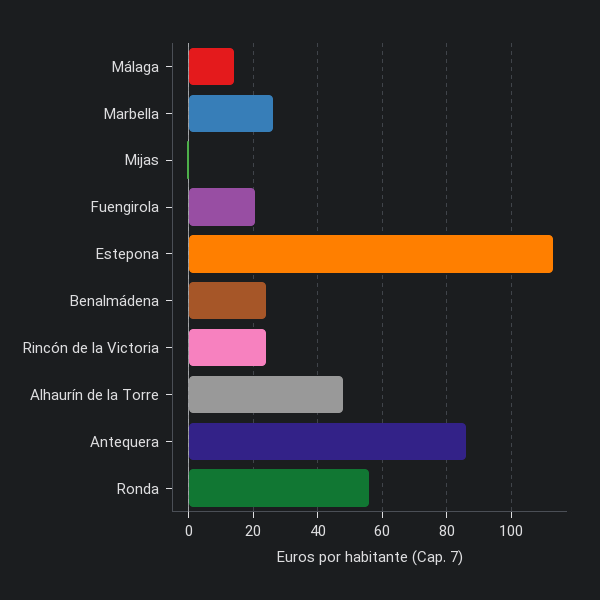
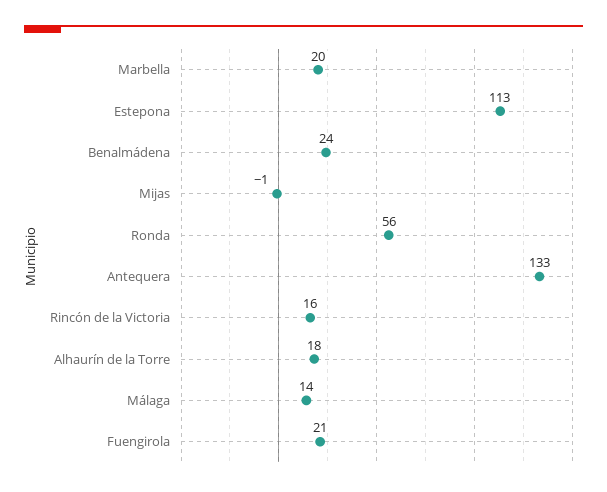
  {
    "Málaga": 14,
-   "Marbella": 26,
+   "Marbella": 20,
    "Mijas": -1,
    "Fuengirola": 21,
    "Estepona": 113,
    "Benalmádena": 24,
-   "Rincón de la Victoria": 24,
+   "Rincón de la Victoria": 16,
-   "Alhaurín de la Torre": 48,
+   "Alhaurín de la Torre": 18,
-   "Antequera": 86,
+   "Antequera": 133,
    "Ronda": 56
  }

